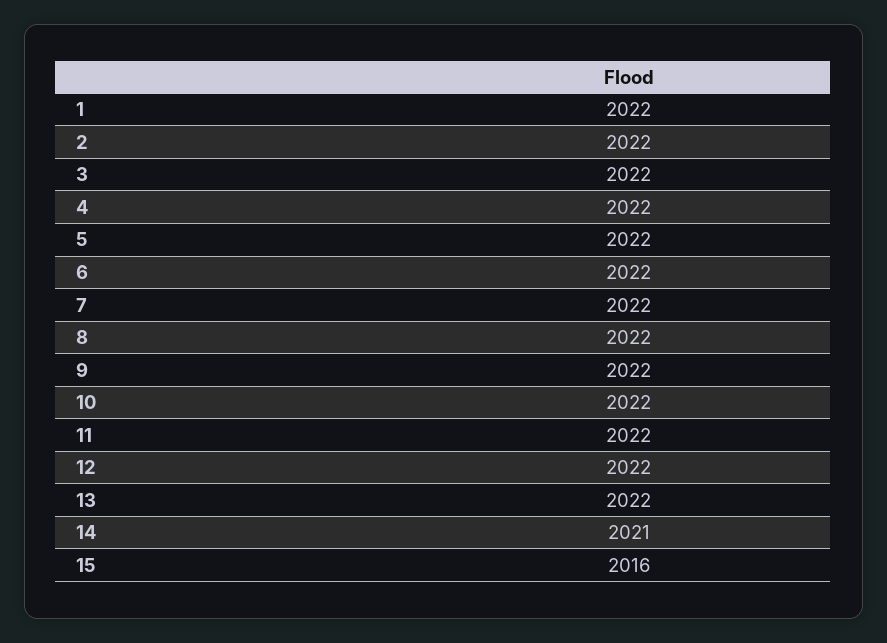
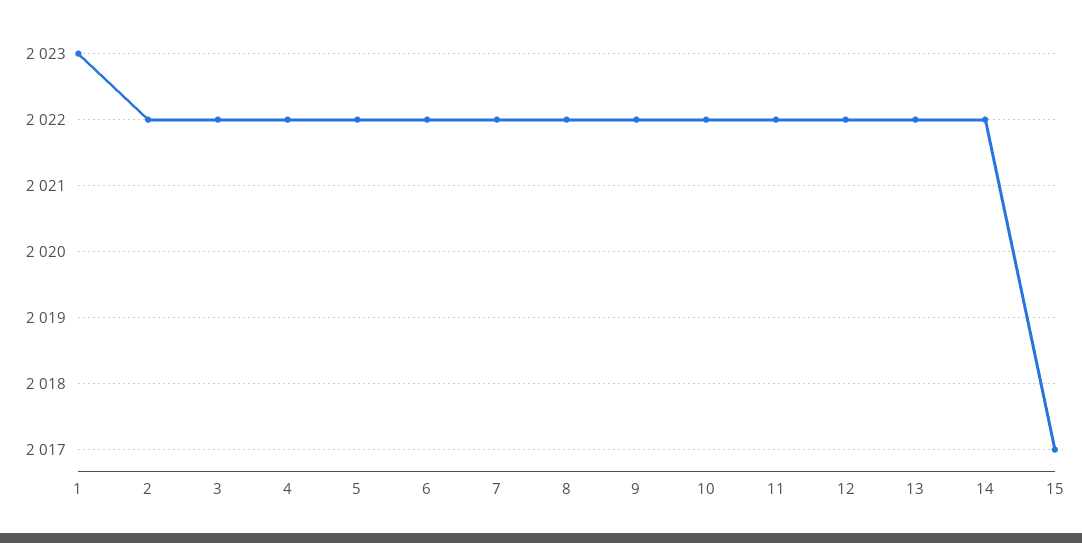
  {
-   "1": 2022,
+   "1": 2023,
    "2": 2022,
    "3": 2022,
    "4": 2022,
    "5": 2022,
    "6": 2022,
    "7": 2022,
    "8": 2022,
    "9": 2022,
    "10": 2022,
    "11": 2022,
    "12": 2022,
    "13": 2022,
-   "14": 2021,
+   "14": 2022,
-   "15": 2016
+   "15": 2017
  }

